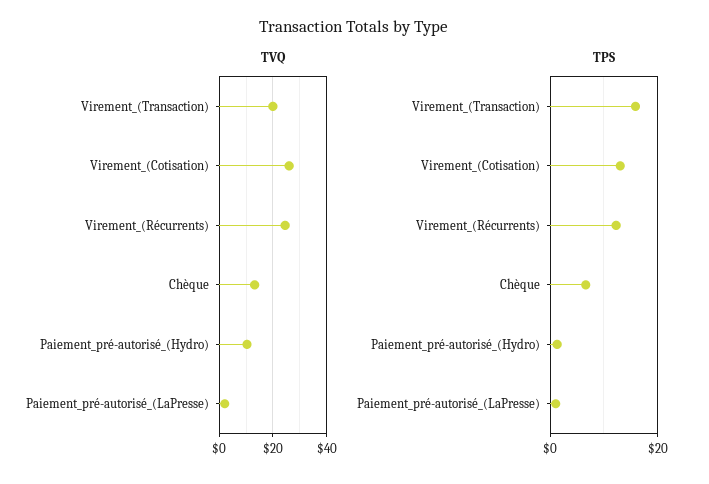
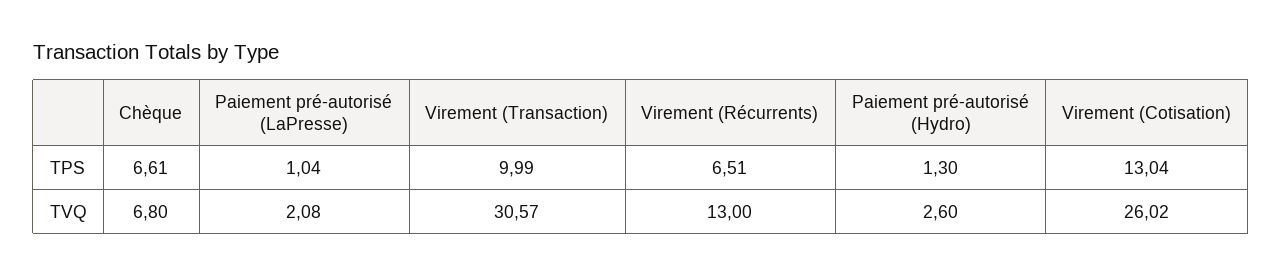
  {
    "TVQ": {
-     "Virement_(Transaction)": 20,
+     "Virement_(Transaction)": 30.57,
      "Virement_(Cotisation)": 26.02,
-     "Virement_(Récurrents)": 25,
+     "Virement_(Récurrents)": 13,
-     "Chèque": 12.5,
+     "Chèque": 6.8,
-     "Paiement_pré-autorisé_(Hydro)": 10,
+     "Paiement_pré-autorisé_(Hydro)": 2.6,
      "Paiement_pré-autorisé_(LaPresse)": 2.08
    },
    "TPS": {
-     "Virement_(Transaction)": 16,
+     "Virement_(Transaction)": 9.99,
      "Virement_(Cotisation)": 13.04,
-     "Virement_(Récurrents)": 12,
+     "Virement_(Récurrents)": 6.51,
      "Chèque": 6.61,
      "Paiement_pré-autorisé_(Hydro)": 1.3,
      "Paiement_pré-autorisé_(LaPresse)": 1.04
    }
  }

